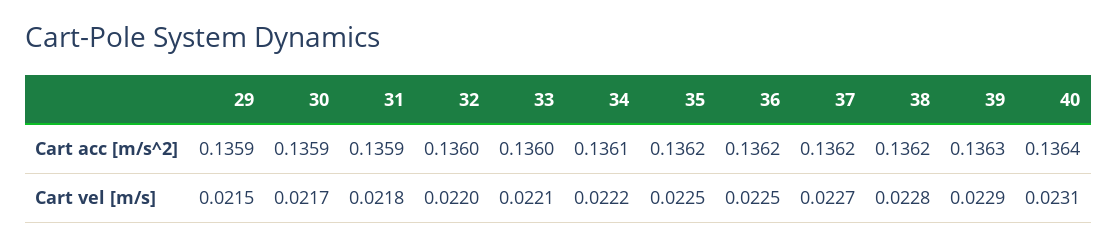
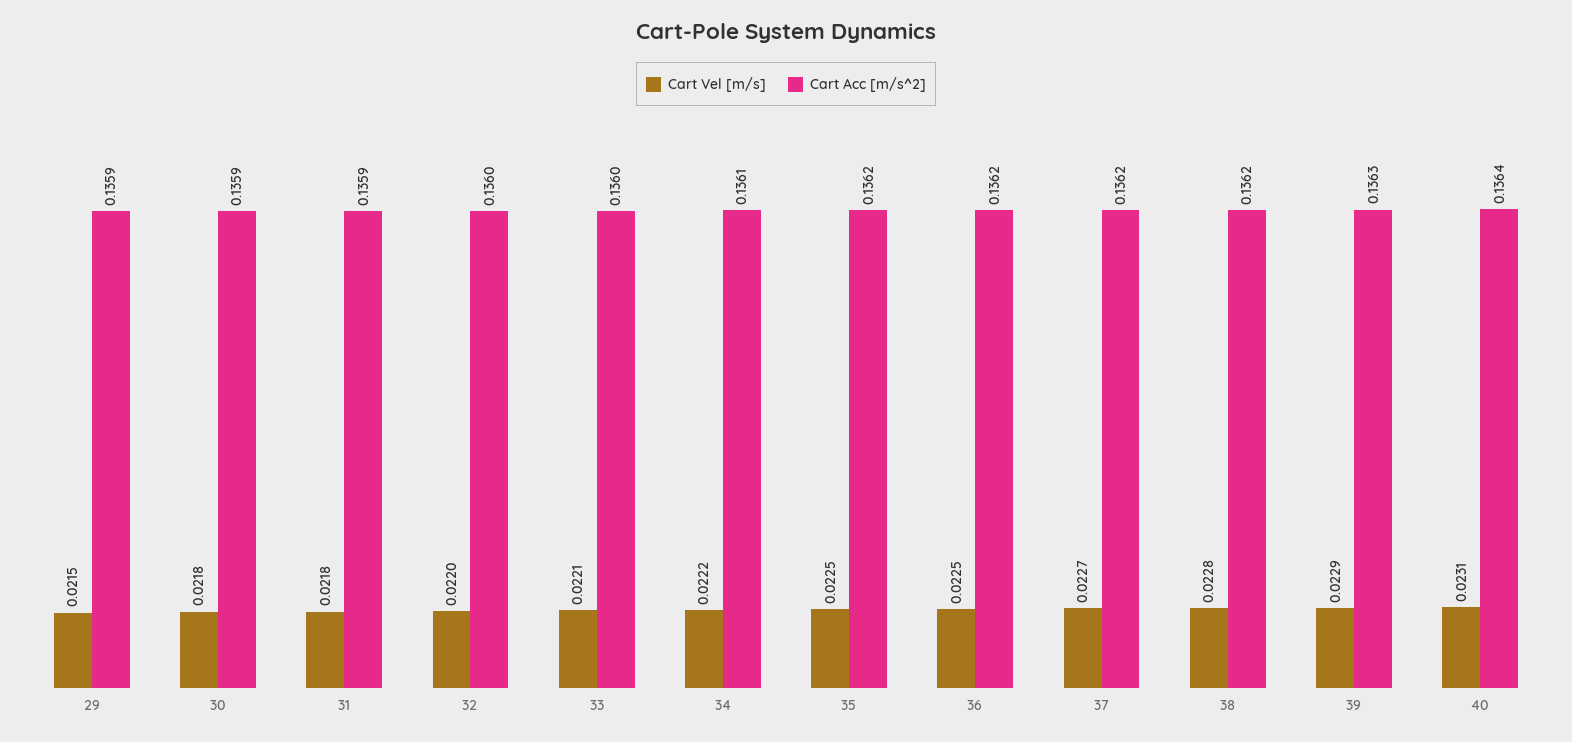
  {
    "Cart acc [m/s^2]": {
      "29": 0.1359,
      "30": 0.1359,
      "31": 0.1359,
      "32": 0.136,
      "33": 0.136,
      "34": 0.1361,
      "35": 0.1362,
      "36": 0.1362,
      "37": 0.1362,
      "38": 0.1362,
      "39": 0.1363,
      "40": 0.1364
    },
    "Cart vel [m/s]": {
      "29": 0.0215,
-     "30": 0.0217,
+     "30": 0.0218,
      "31": 0.0218,
      "32": 0.022,
      "33": 0.0221,
      "34": 0.0222,
      "35": 0.0225,
      "36": 0.0225,
      "37": 0.0227,
      "38": 0.0228,
      "39": 0.0229,
      "40": 0.0231
    }
  }

